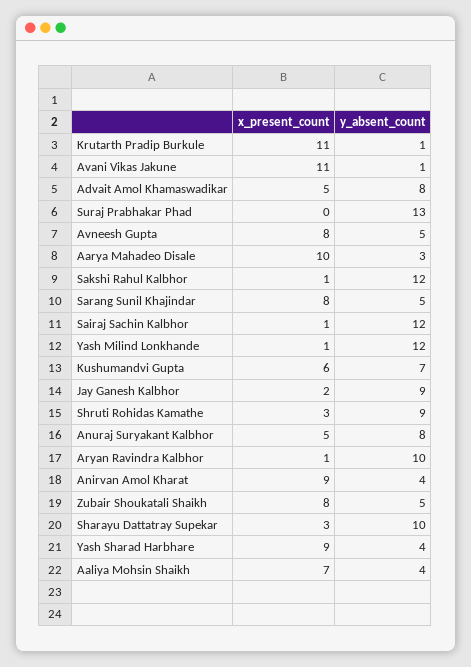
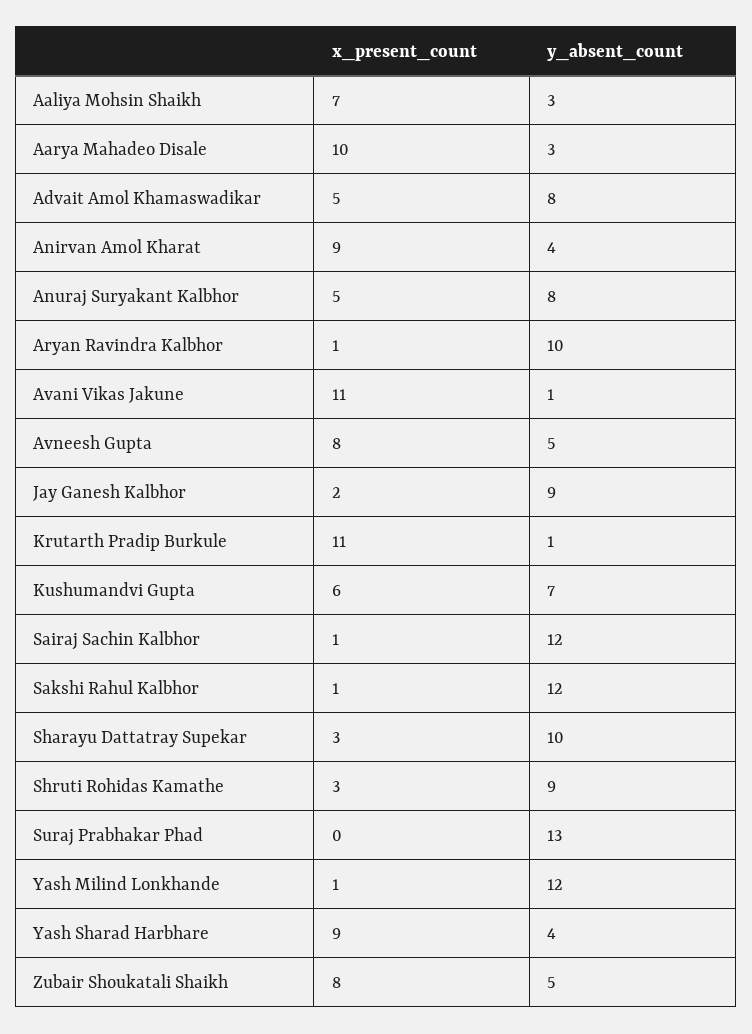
  {
    "x_present_count": {
      "Krutarth Pradip Burkule": 11,
      "Avani Vikas Jakune": 11,
      "Advait Amol Khamaswadikar": 5,
      "Suraj Prabhakar Phad": 0,
      "Avneesh Gupta": 8,
      "Aarya Mahadeo Disale": 10,
      "Sakshi Rahul Kalbhor": 1,
-     "Sarang Sunil Khajindar": 8,
      "Sairaj Sachin Kalbhor": 1,
      "Yash Milind Lonkhande": 1,
      "Kushumandvi Gupta": 6,
      "Jay Ganesh Kalbhor": 2,
      "Shruti Rohidas Kamathe": 3,
      "Anuraj Suryakant Kalbhor": 5,
      "Aryan Ravindra Kalbhor": 1,
      "Anirvan Amol Kharat": 9,
      "Zubair Shoukatali Shaikh": 8,
      "Sharayu Dattatray Supekar": 3,
      "Yash Sharad Harbhare": 9,
      "Aaliya Mohsin Shaikh": 7
    },
    "y_absent_count": {
      "Krutarth Pradip Burkule": 1,
      "Avani Vikas Jakune": 1,
      "Advait Amol Khamaswadikar": 8,
      "Suraj Prabhakar Phad": 13,
      "Avneesh Gupta": 5,
      "Aarya Mahadeo Disale": 3,
      "Sakshi Rahul Kalbhor": 12,
-     "Sarang Sunil Khajindar": 5,
      "Sairaj Sachin Kalbhor": 12,
      "Yash Milind Lonkhande": 12,
      "Kushumandvi Gupta": 7,
      "Jay Ganesh Kalbhor": 9,
      "Shruti Rohidas Kamathe": 9,
      "Anuraj Suryakant Kalbhor": 8,
      "Aryan Ravindra Kalbhor": 10,
      "Anirvan Amol Kharat": 4,
      "Zubair Shoukatali Shaikh": 5,
      "Sharayu Dattatray Supekar": 10,
      "Yash Sharad Harbhare": 4,
-     "Aaliya Mohsin Shaikh": 4
+     "Aaliya Mohsin Shaikh": 3
    }
  }

